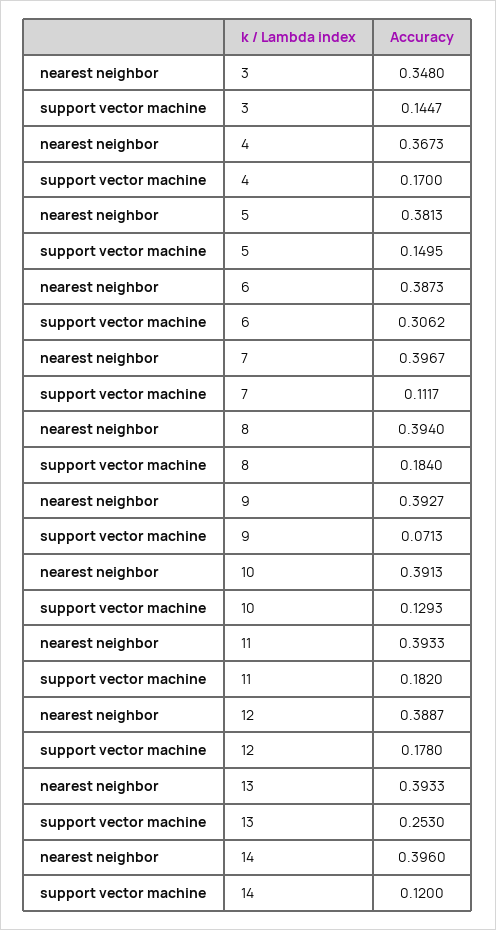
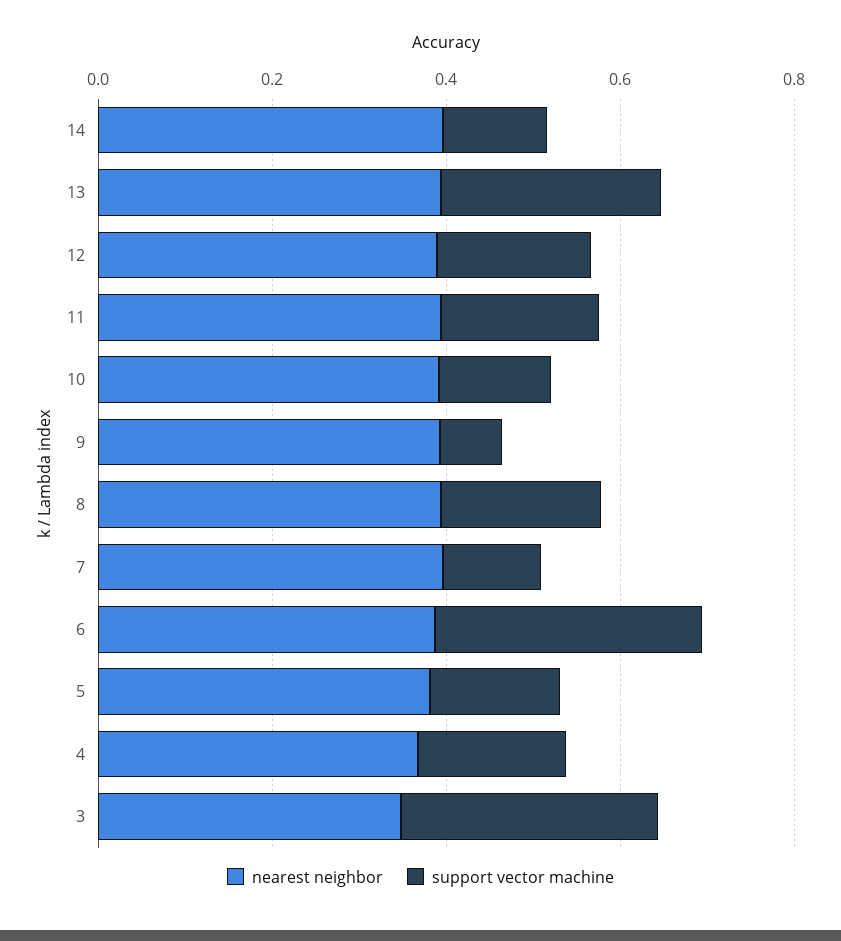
  {
    "nearest neighbor": {
      "3": 0.348,
      "4": 0.3673,
      "5": 0.3813,
      "6": 0.3873,
      "7": 0.3967,
      "8": 0.394,
      "9": 0.3927,
      "10": 0.3913,
      "11": 0.3933,
      "12": 0.3887,
      "13": 0.3933,
      "14": 0.396
    },
    "support vector machine": {
-     "3": 0.1447,
+     "3": 0.3,
      "4": 0.17,
      "5": 0.1495,
      "6": 0.3062,
      "7": 0.1117,
      "8": 0.184,
      "9": 0.0713,
      "10": 0.1293,
      "11": 0.182,
      "12": 0.178,
      "13": 0.253,
      "14": 0.12
    }
  }

